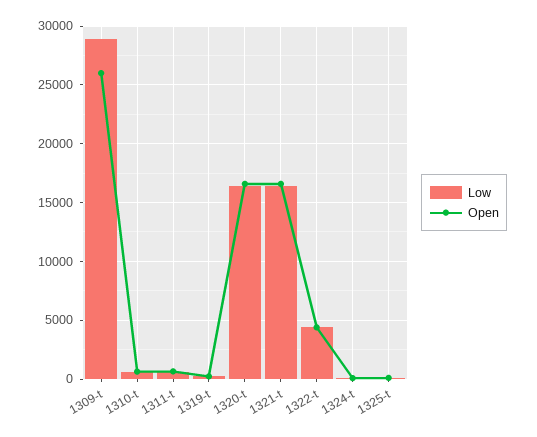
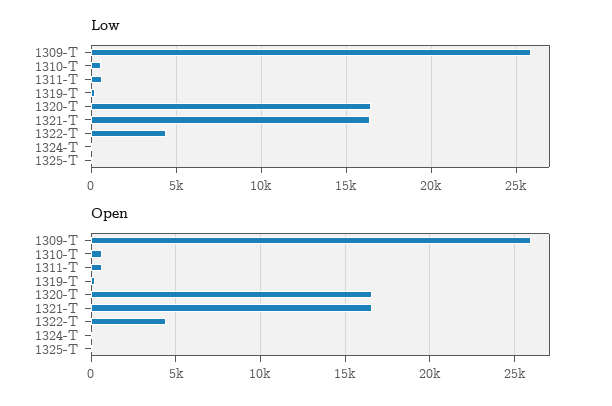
  {
    "Low": {
-     "1309-t": 29000,
+     "1309-t": 26000,
      "1310-t": 500,
      "1311-t": 500,
      "1319-t": 0,
      "1320-t": 16500,
      "1321-t": 16500,
      "1322-t": 4500,
      "1324-t": 0,
      "1325-t": 0
    },
    "Open": {
      "1309-t": 26000,
      "1310-t": 500,
      "1311-t": 500,
      "1319-t": 0,
      "1320-t": 16500,
      "1321-t": 16500,
      "1322-t": 4500,
      "1324-t": 0,
      "1325-t": 0
    }
  }

